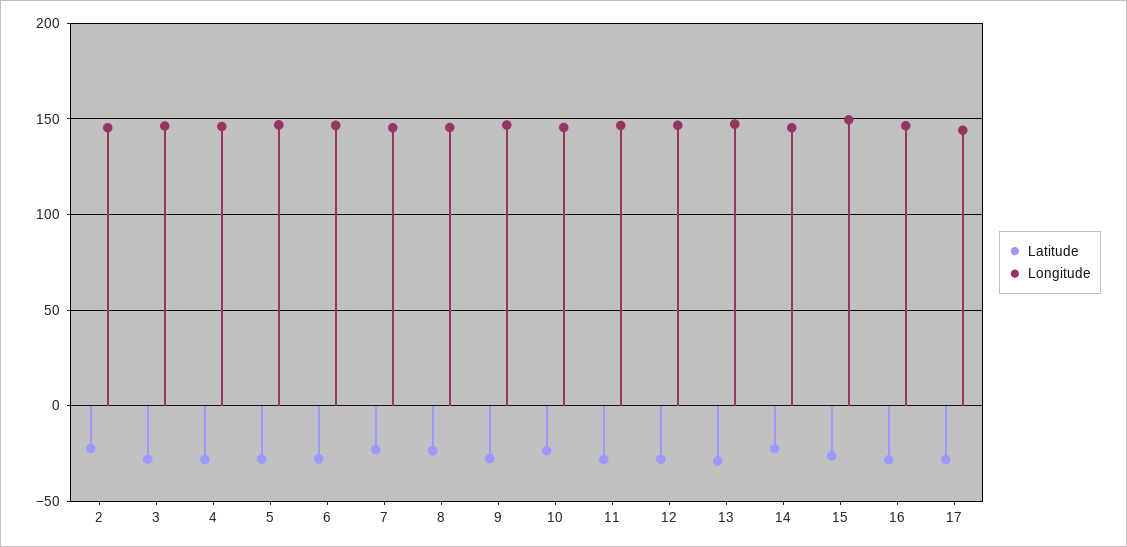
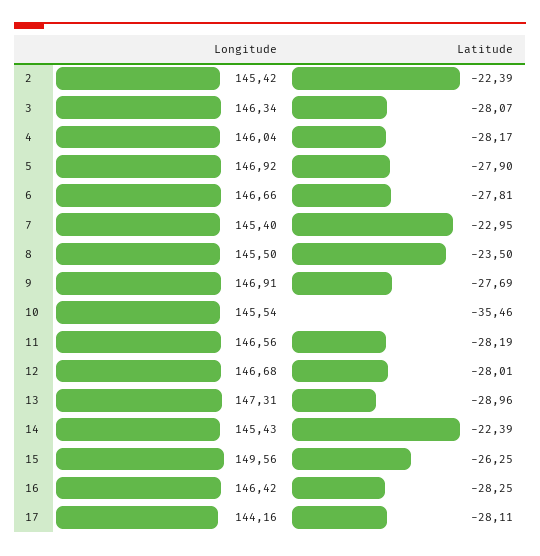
  {
    "Latitude": {
      "2": -22.39,
      "3": -28.07,
      "4": -28.17,
      "5": -27.9,
      "6": -27.81,
      "7": -22.95,
      "8": -23.5,
      "9": -27.69,
-     "10": -25,
+     "10": -35.46,
      "11": -28.19,
      "12": -28.01,
      "13": -28.96,
      "14": -22.39,
      "15": -26.25,
      "16": -28.25,
      "17": -28.11
    },
    "Longitude": {
      "2": 145.42,
      "3": 146.34,
      "4": 146.04,
      "5": 146.92,
      "6": 146.66,
      "7": 145.4,
      "8": 145.5,
      "9": 146.91,
      "10": 145.54,
      "11": 146.56,
      "12": 146.68,
      "13": 147.31,
      "14": 145.43,
      "15": 149.56,
      "16": 146.42,
      "17": 144.16
    }
  }

